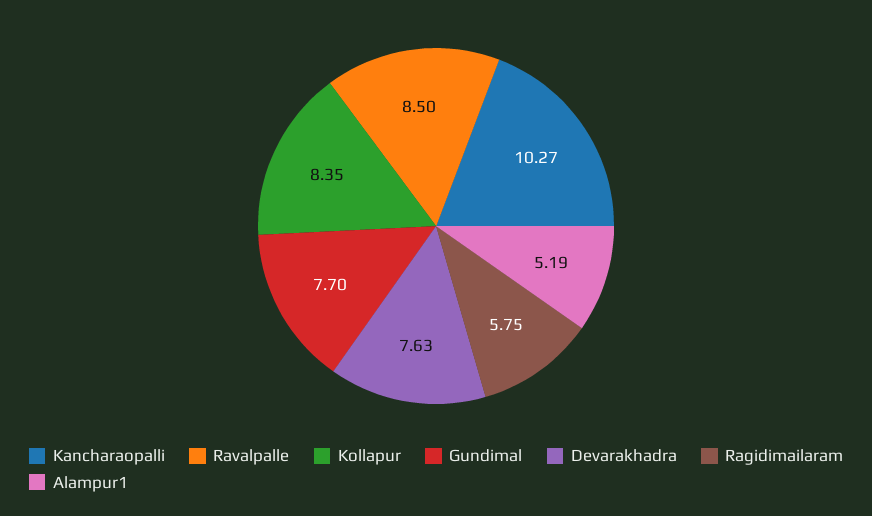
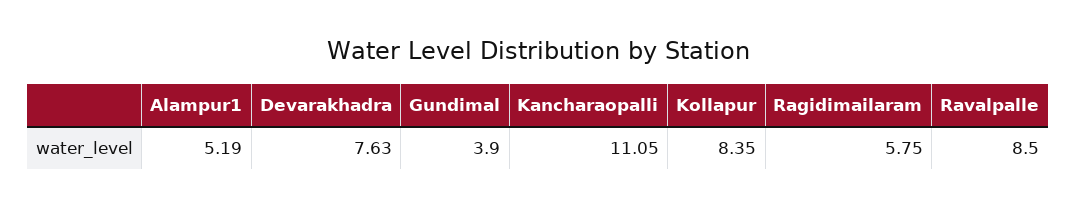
  {
-   "Kancharaopalli": 10.27,
+   "Kancharaopalli": 11.05,
    "Ravalpalle": 8.5,
    "Kollapur": 8.35,
-   "Gundimal": 7.7,
+   "Gundimal": 3.9,
    "Devarakhadra": 7.63,
    "Ragidimailaram": 5.75,
    "Alampur1": 5.19
  }

